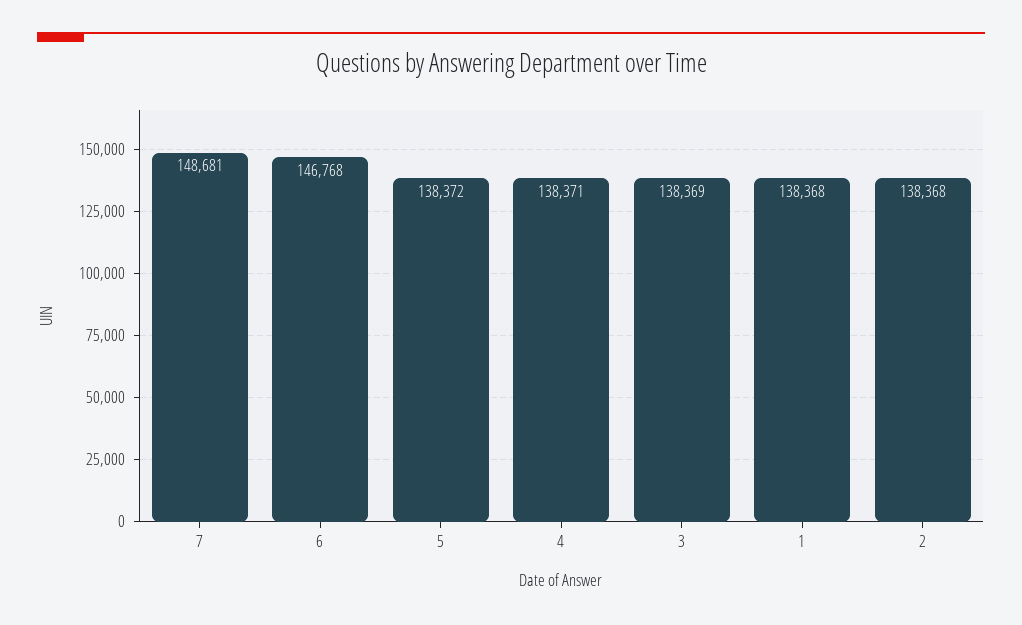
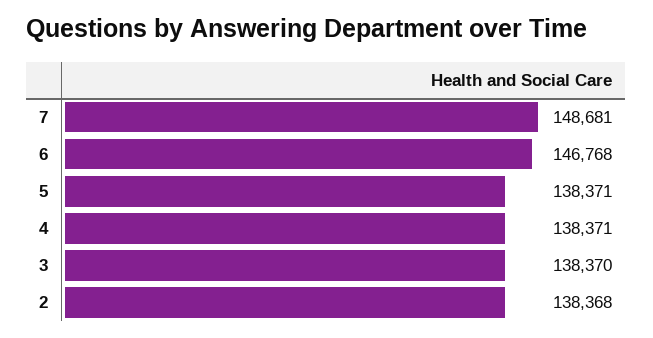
  {
    "7": 148681,
    "6": 146768,
-   "5": 138372,
+   "5": 138371,
    "4": 138371,
-   "3": 138369,
+   "3": 138370,
-   "1": 138368,
    "2": 138368
  }

